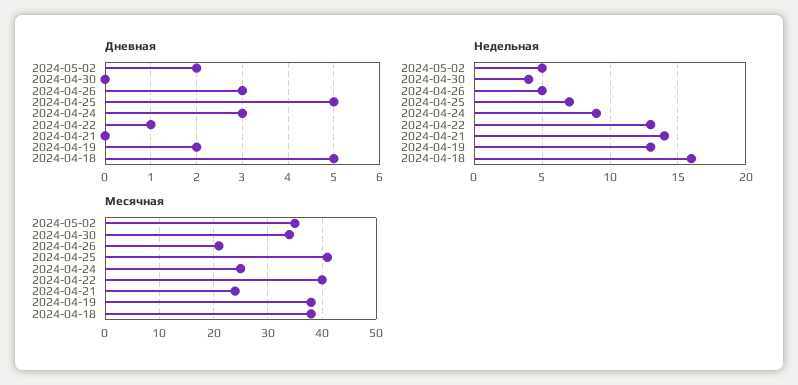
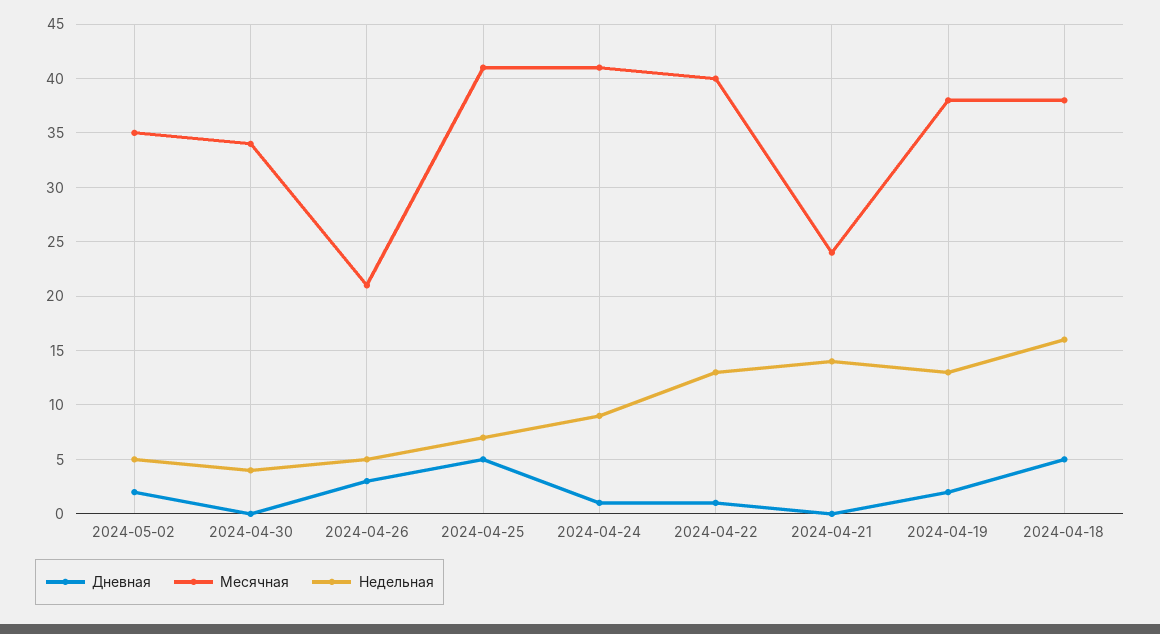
  {
    "Дневная": {
      "2024-05-02": 2,
      "2024-04-30": 0,
      "2024-04-26": 3,
      "2024-04-25": 5,
-     "2024-04-24": 3,
+     "2024-04-24": 1,
      "2024-04-22": 1,
      "2024-04-21": 0,
      "2024-04-19": 2,
      "2024-04-18": 5
    },
    "Недельная": {
      "2024-05-02": 5,
      "2024-04-30": 4,
      "2024-04-26": 5,
      "2024-04-25": 7,
      "2024-04-24": 9,
      "2024-04-22": 13,
      "2024-04-21": 14,
      "2024-04-19": 13,
      "2024-04-18": 16
    },
    "Месячная": {
      "2024-05-02": 35,
      "2024-04-30": 34,
      "2024-04-26": 21,
      "2024-04-25": 41,
-     "2024-04-24": 25,
+     "2024-04-24": 41,
      "2024-04-22": 40,
      "2024-04-21": 24,
      "2024-04-19": 38,
      "2024-04-18": 38
    }
  }

